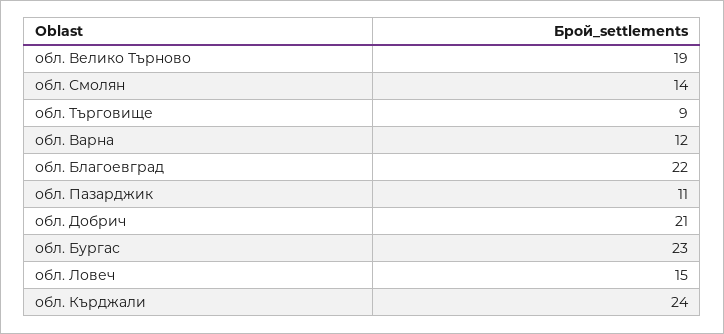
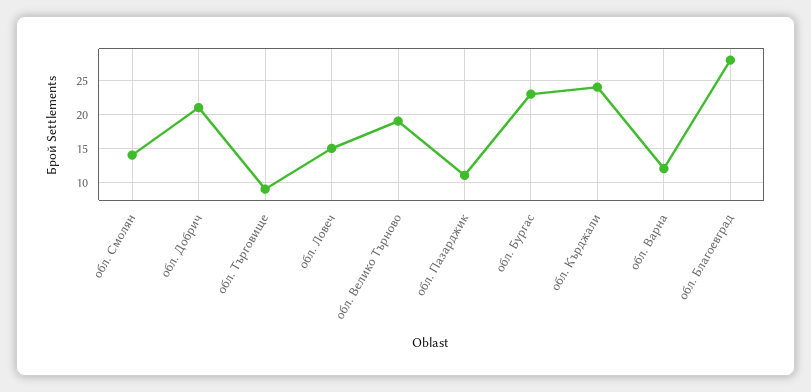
  {
    "обл. Велико Търново": 19,
    "обл. Смолян": 14,
    "обл. Търговище": 9,
    "обл. Варна": 12,
-   "обл. Благоевград": 22,
+   "обл. Благоевград": 28,
    "обл. Пазарджик": 11,
    "обл. Добрич": 21,
    "обл. Бургас": 23,
    "обл. Ловеч": 15,
    "обл. Кърджали": 24
  }

